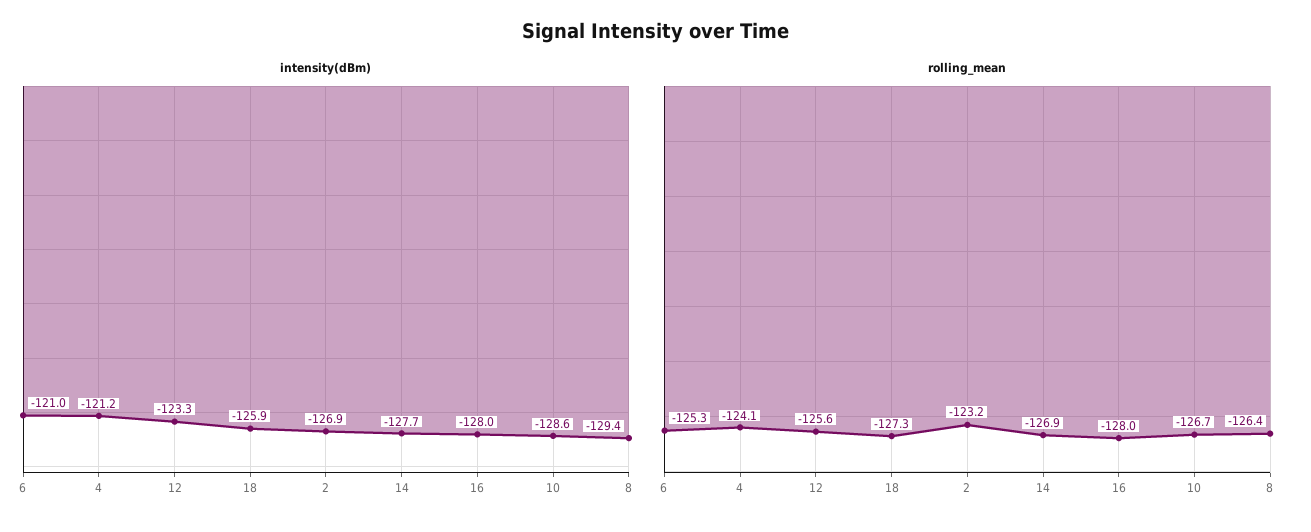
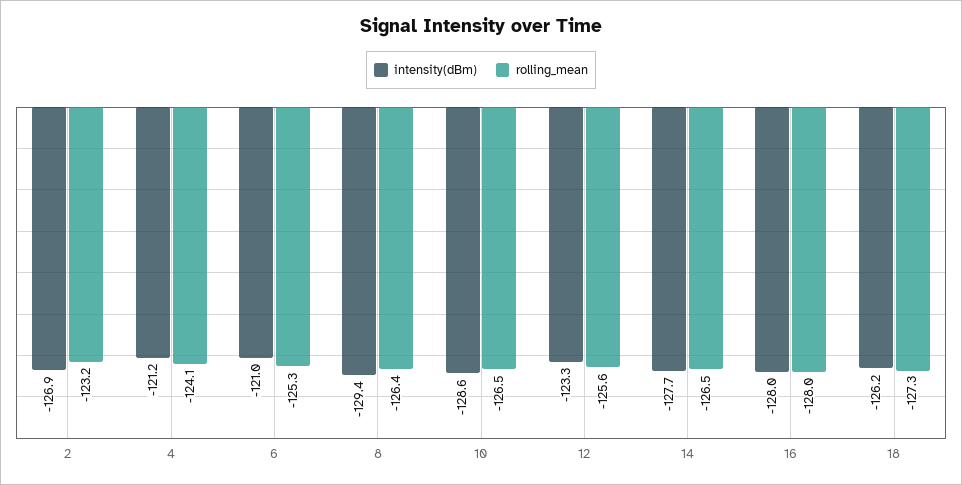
  {
    "intensity(dBm)": {
      "6": -121,
      "4": -121.2,
      "12": -123.3,
-     "18": -125.9,
+     "18": -126.2,
      "2": -126.9,
      "14": -127.7,
      "16": -128,
      "10": -128.6,
      "8": -129.4
    },
    "rolling_mean": {
      "6": -125.3,
      "4": -124.1,
      "12": -125.6,
      "18": -127.3,
      "2": -123.2,
-     "14": -126.9,
+     "14": -126.5,
      "16": -128,
-     "10": -126.7,
+     "10": -126.5,
      "8": -126.4
    }
  }

